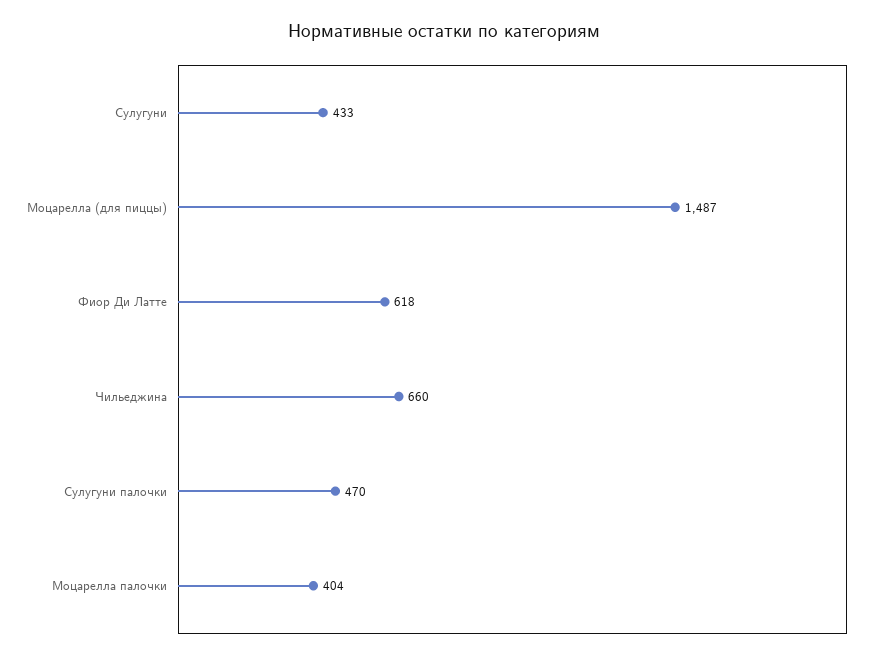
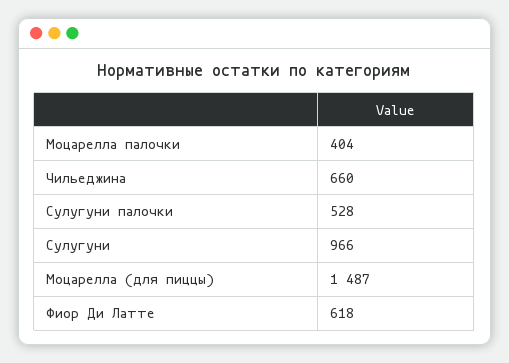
  {
-   "Сулугуни": 433,
+   "Сулугуни": 966,
    "Моцарелла (для пиццы)": 1487,
    "Фиор Ди Латте": 618,
    "Чильеджина": 660,
-   "Сулугуни палочки": 470,
+   "Сулугуни палочки": 528,
    "Моцарелла палочки": 404
  }

